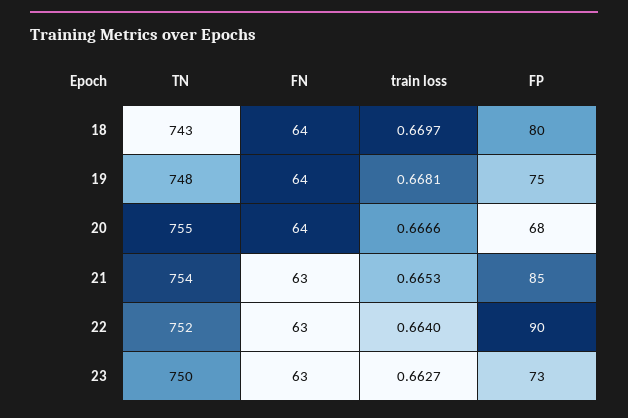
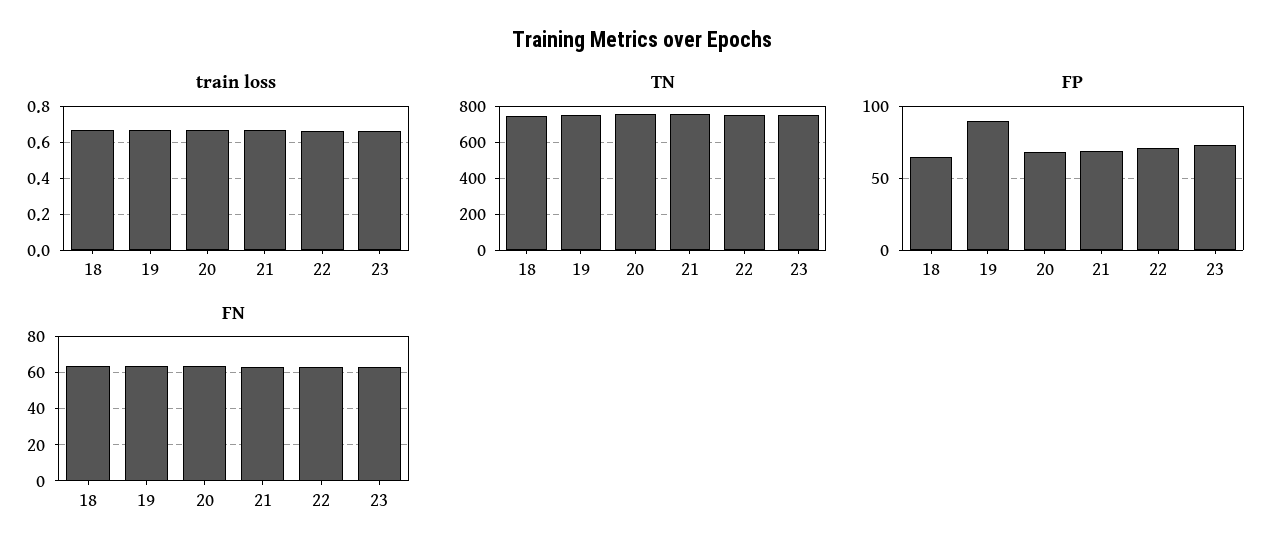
  {
    "TN": {
      "18": 743,
      "19": 748,
      "20": 755,
      "21": 754,
      "22": 752,
      "23": 750
    },
    "FN": {
      "18": 64,
      "19": 64,
      "20": 64,
      "21": 63,
      "22": 63,
      "23": 63
    },
    "train loss": {
      "18": 0.6697,
      "19": 0.6681,
      "20": 0.6666,
      "21": 0.6653,
      "22": 0.664,
      "23": 0.6627
    },
    "FP": {
-     "18": 80,
+     "18": 65,
-     "19": 75,
+     "19": 90,
      "20": 68,
-     "21": 85,
+     "21": 70,
-     "22": 90,
+     "22": 70,
      "23": 73
    }
  }

